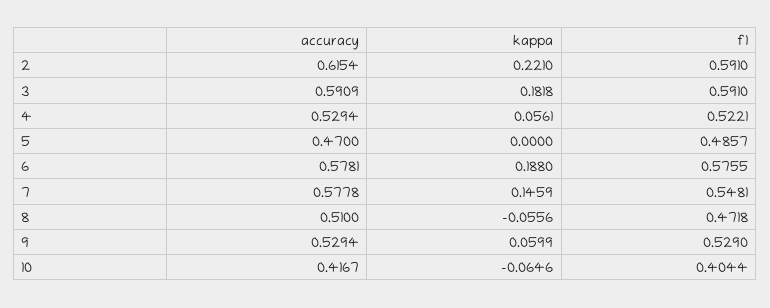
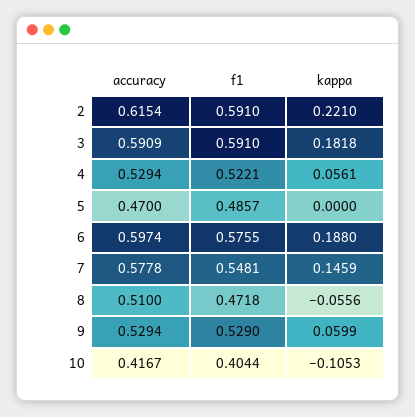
  {
    "accuracy": {
      "2": 0.6154,
      "3": 0.5909,
      "4": 0.5294,
      "5": 0.47,
-     "6": 0.5781,
+     "6": 0.5974,
      "7": 0.5778,
      "8": 0.51,
      "9": 0.5294,
      "10": 0.4167
    },
    "kappa": {
      "2": 0.221,
      "3": 0.1818,
      "4": 0.0561,
      "5": 0,
      "6": 0.188,
      "7": 0.1459,
      "8": -0.0556,
      "9": 0.0599,
-     "10": -0.0646
+     "10": -0.1053
    },
    "f1": {
      "2": 0.591,
      "3": 0.591,
      "4": 0.5221,
      "5": 0.4857,
      "6": 0.5755,
      "7": 0.5481,
      "8": 0.4718,
      "9": 0.529,
      "10": 0.4044
    }
  }

